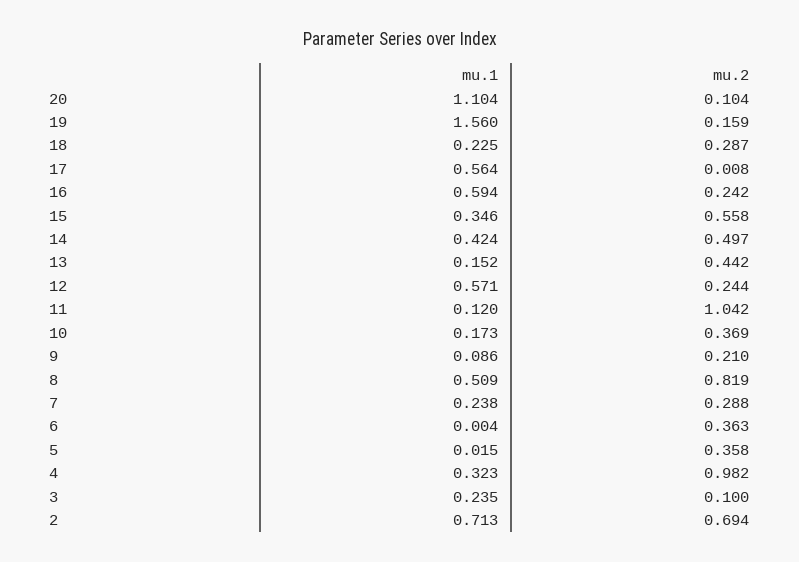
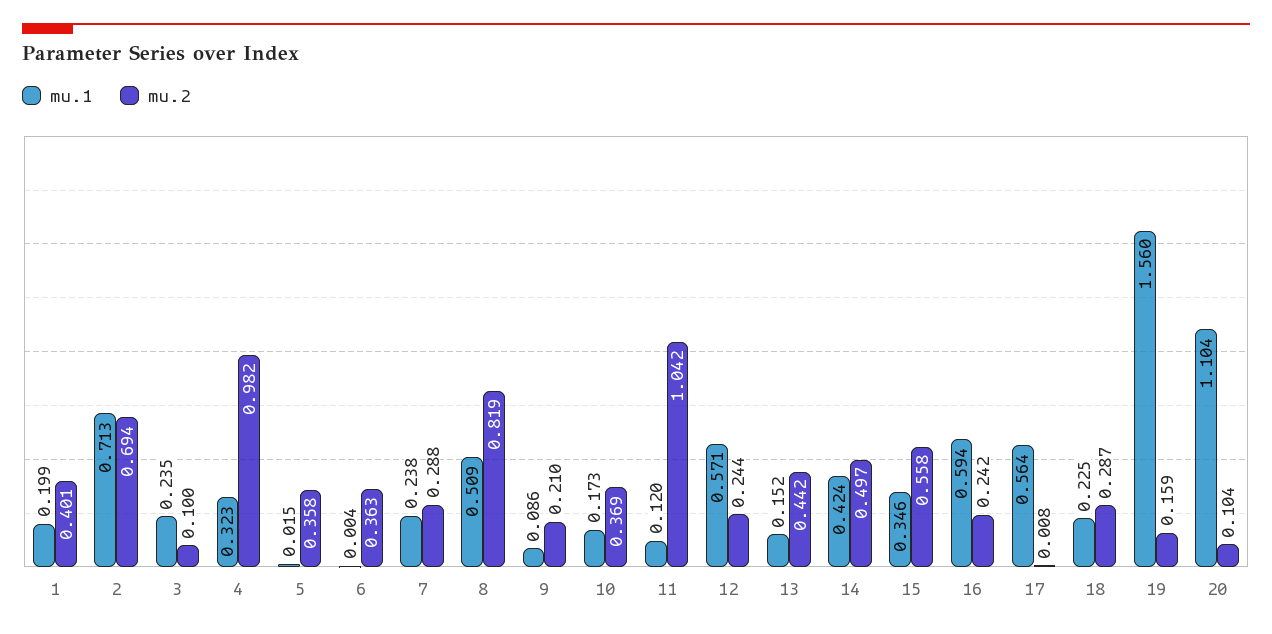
  {
    "mu.1": {
      "20": 1.104,
      "19": 1.56,
      "18": 0.225,
      "17": 0.564,
      "16": 0.594,
      "15": 0.346,
      "14": 0.424,
      "13": 0.152,
      "12": 0.571,
      "11": 0.12,
      "10": 0.173,
      "9": 0.086,
      "8": 0.509,
      "7": 0.238,
      "6": 0.004,
      "5": 0.015,
      "4": 0.323,
      "3": 0.235,
-     "2": 0.713
+     "2": 0.713,
+     "1": 0.199
    },
    "mu.2": {
      "20": 0.104,
      "19": 0.159,
      "18": 0.287,
      "17": 0.008,
      "16": 0.242,
      "15": 0.558,
      "14": 0.497,
      "13": 0.442,
      "12": 0.244,
      "11": 1.042,
      "10": 0.369,
      "9": 0.21,
      "8": 0.819,
      "7": 0.288,
      "6": 0.363,
      "5": 0.358,
      "4": 0.982,
      "3": 0.1,
-     "2": 0.694
+     "2": 0.694,
+     "1": 0.401
    }
  }

